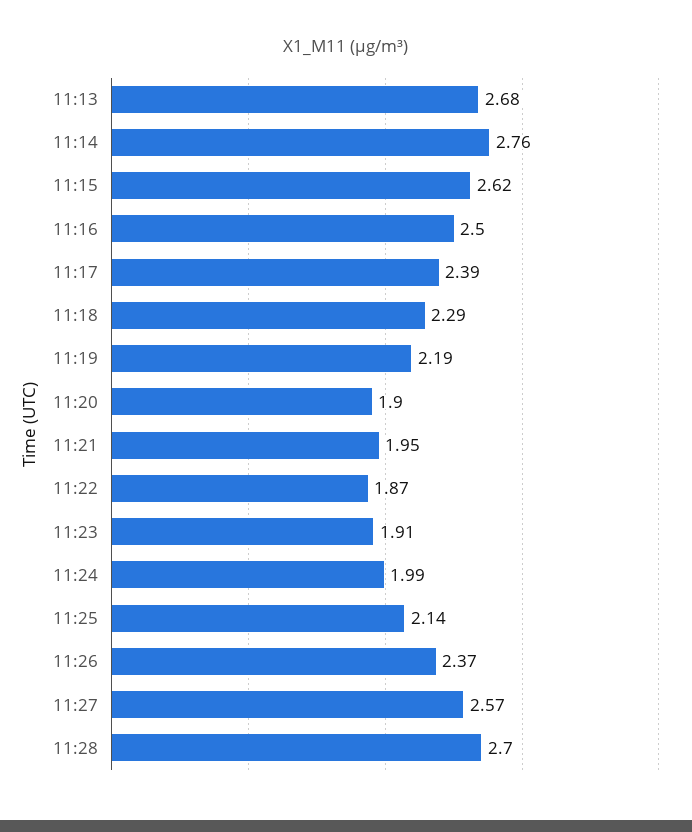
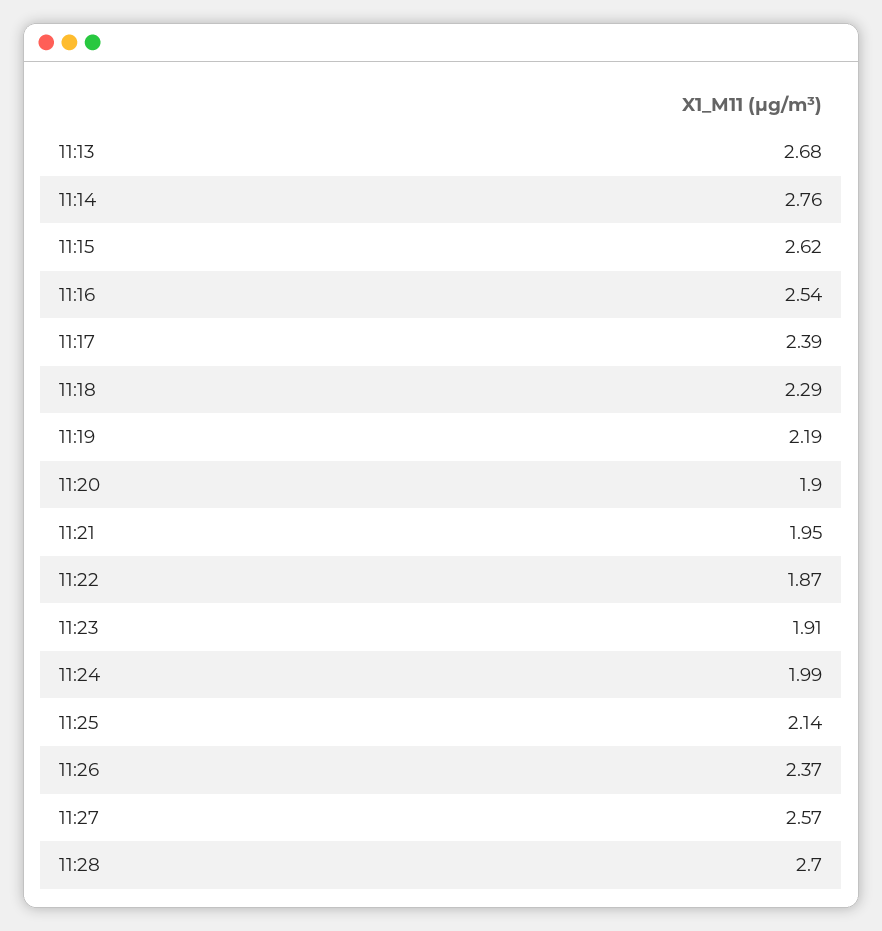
  {
    "11:13": 2.68,
    "11:14": 2.76,
    "11:15": 2.62,
-   "11:16": 2.5,
+   "11:16": 2.54,
    "11:17": 2.39,
    "11:18": 2.29,
    "11:19": 2.19,
    "11:20": 1.9,
    "11:21": 1.95,
    "11:22": 1.87,
    "11:23": 1.91,
    "11:24": 1.99,
    "11:25": 2.14,
    "11:26": 2.37,
    "11:27": 2.57,
    "11:28": 2.7
  }

